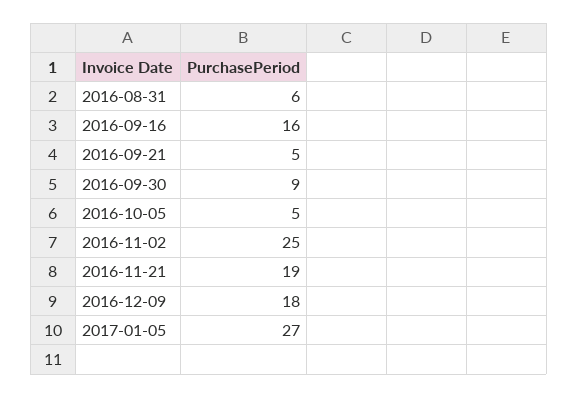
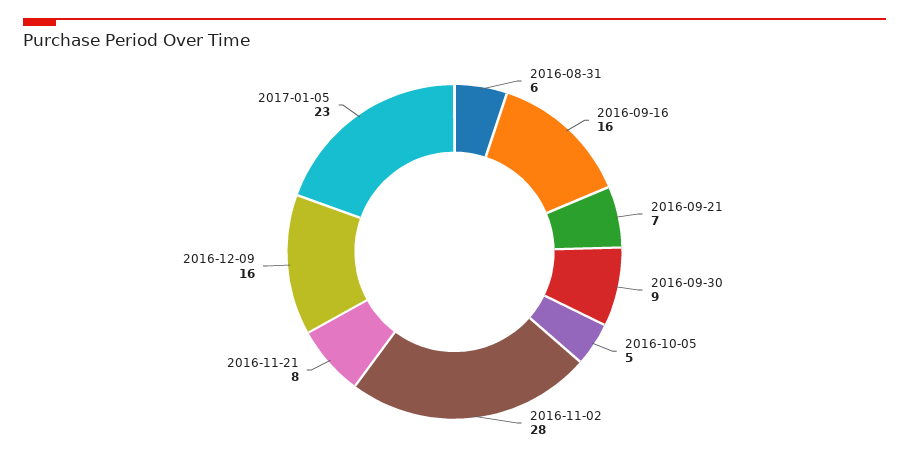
  {
    "2016-08-31": 6,
    "2016-09-16": 16,
-   "2016-09-21": 5,
+   "2016-09-21": 7,
    "2016-09-30": 9,
    "2016-10-05": 5,
-   "2016-11-02": 25,
+   "2016-11-02": 28,
-   "2016-11-21": 19,
+   "2016-11-21": 8,
-   "2016-12-09": 18,
+   "2016-12-09": 16,
-   "2017-01-05": 27
+   "2017-01-05": 23
  }

